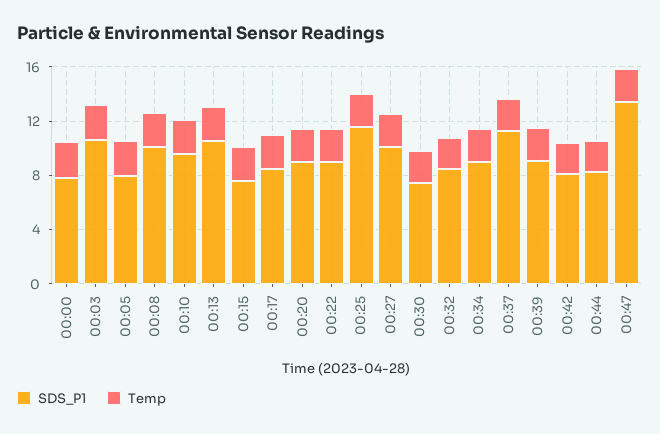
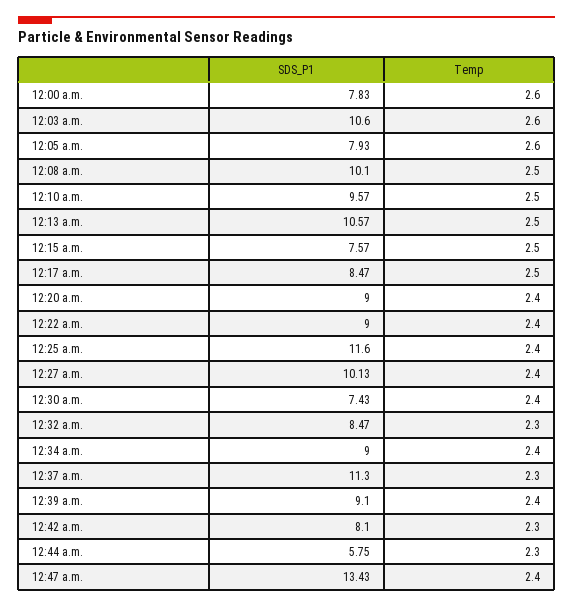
  {
    "SDS_P1": {
      "00:00": 7.83,
      "00:03": 10.6,
      "00:05": 7.93,
      "00:08": 10.1,
      "00:10": 9.57,
      "00:13": 10.57,
      "00:15": 7.57,
      "00:17": 8.47,
      "00:20": 9,
      "00:22": 9,
      "00:25": 11.6,
      "00:27": 10.13,
      "00:30": 7.43,
      "00:32": 8.47,
      "00:34": 9,
      "00:37": 11.3,
      "00:39": 9.1,
      "00:42": 8.1,
-     "00:44": 8,
+     "00:44": 5.75,
      "00:47": 13.43
    },
    "Temp": {
      "00:00": 2.6,
      "00:03": 2.6,
      "00:05": 2.6,
      "00:08": 2.5,
      "00:10": 2.5,
      "00:13": 2.5,
      "00:15": 2.5,
      "00:17": 2.5,
      "00:20": 2.4,
      "00:22": 2.4,
      "00:25": 2.4,
      "00:27": 2.4,
      "00:30": 2.4,
      "00:32": 2.3,
      "00:34": 2.4,
      "00:37": 2.3,
      "00:39": 2.4,
      "00:42": 2.3,
      "00:44": 2.3,
      "00:47": 2.4
    }
  }

